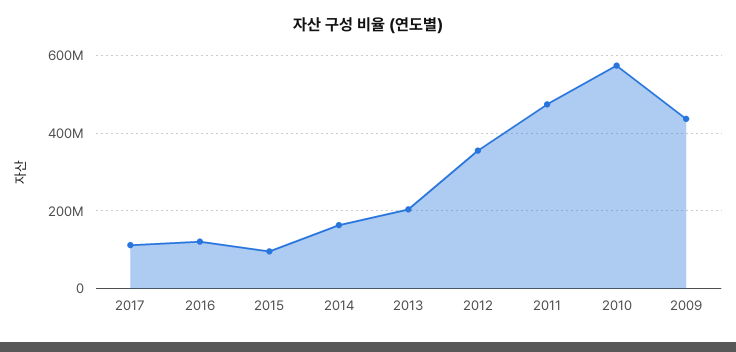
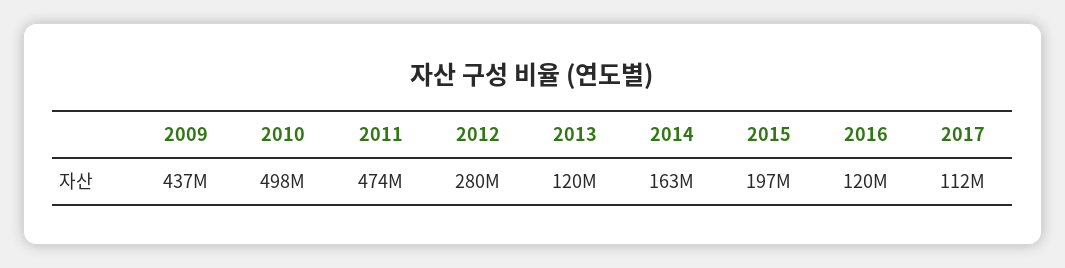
  {
    "2017": 112000000,
    "2016": 120000000,
-   "2015": 100000000,
+   "2015": 197000000,
    "2014": 163000000,
-   "2013": 200000000,
+   "2013": 120000000,
-   "2012": 360000000,
+   "2012": 280000000,
    "2011": 474000000,
-   "2010": 580000000,
+   "2010": 498000000,
    "2009": 437000000
  }

